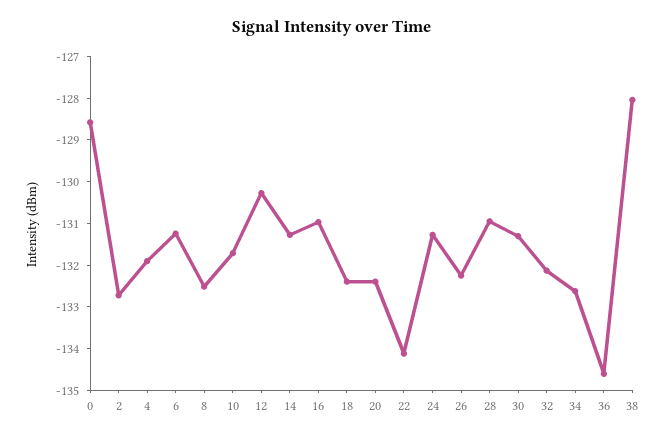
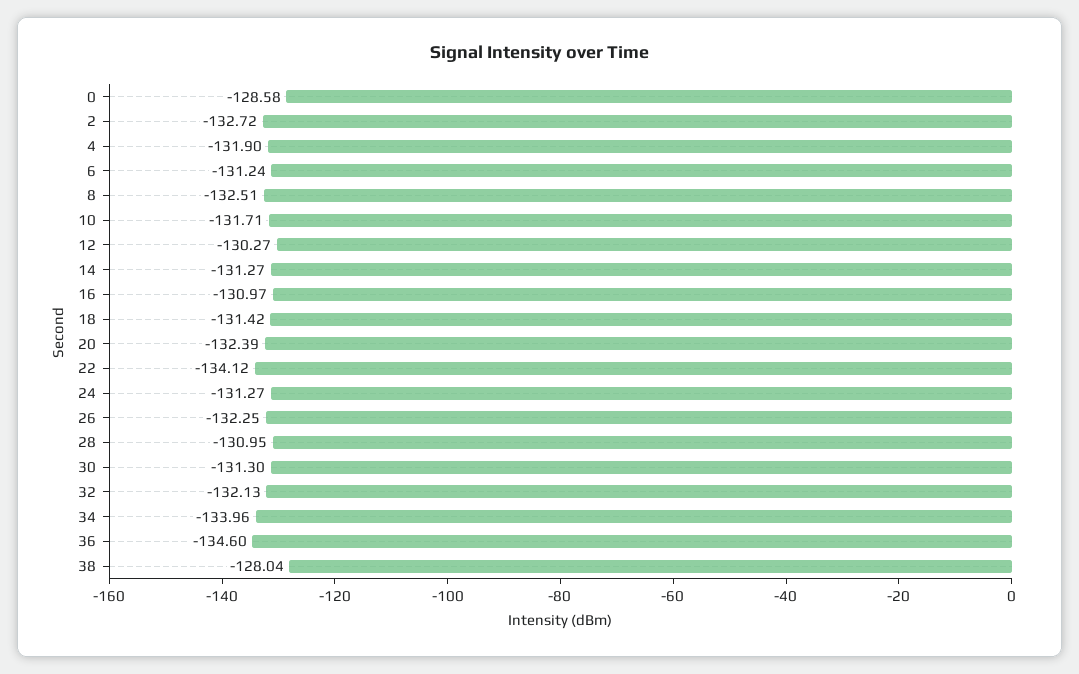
  {
    "0": -128.58,
    "2": -132.72,
    "4": -131.9,
    "6": -131.24,
    "8": -132.51,
    "10": -131.71,
    "12": -130.27,
    "14": -131.27,
    "16": -130.97,
-   "18": -132.4,
+   "18": -131.42,
    "20": -132.39,
    "22": -134.12,
    "24": -131.27,
    "26": -132.25,
    "28": -130.95,
    "30": -131.3,
    "32": -132.13,
-   "34": -132.6,
+   "34": -133.96,
    "36": -134.6,
    "38": -128.04
  }

